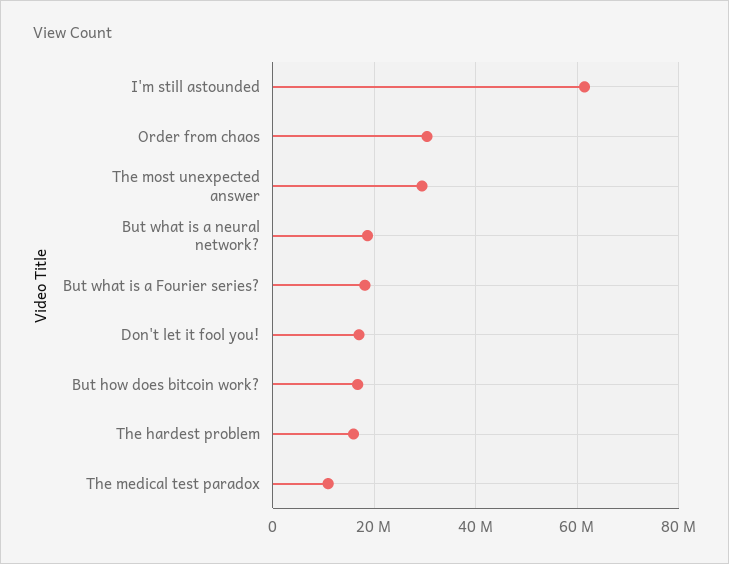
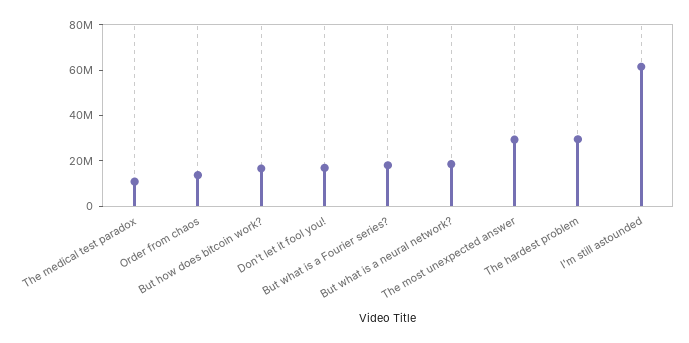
  {
    "I'm still astounded": 62000000,
-   "Order from chaos": 30000000,
+   "Order from chaos": 15000000,
    "The most unexpected answer": 30000000,
    "But what is a neural network?": 18000000,
    "But what is a Fourier series?": 18000000,
    "Don't let it fool you!": 16000000,
    "But how does bitcoin work?": 16000000,
-   "The hardest problem": 16000000,
+   "The hardest problem": 30000000,
    "The medical test paradox": 10000000
  }

